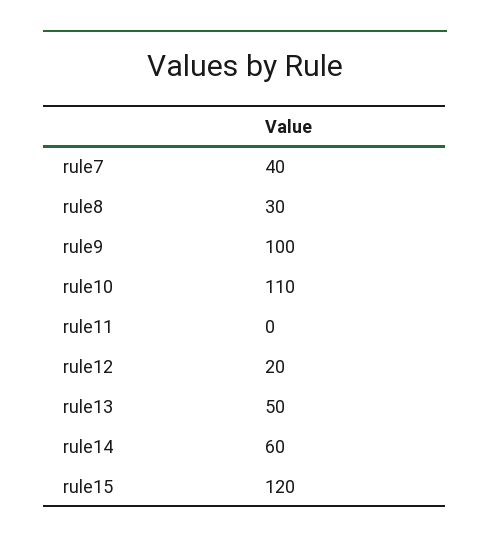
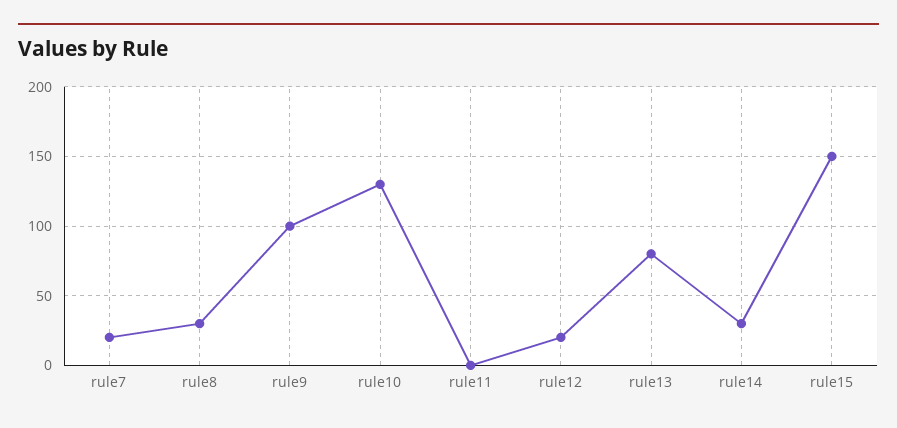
  {
-   "rule7": 40,
+   "rule7": 20,
    "rule8": 30,
    "rule9": 100,
-   "rule10": 110,
+   "rule10": 130,
    "rule11": 0,
    "rule12": 20,
-   "rule13": 50,
+   "rule13": 80,
-   "rule14": 60,
+   "rule14": 30,
-   "rule15": 120
+   "rule15": 150
  }

